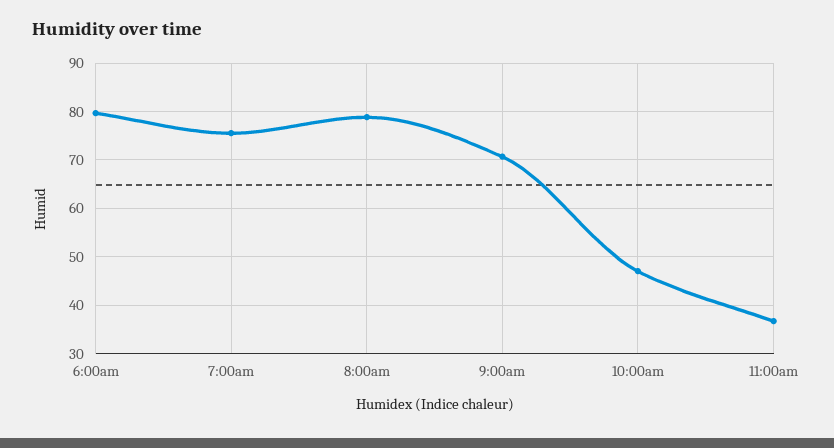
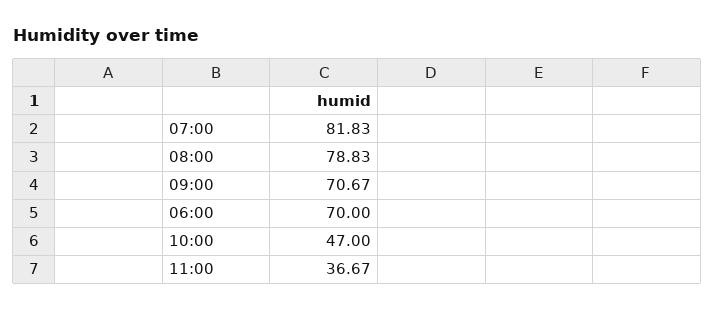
  {
-   "6:00am": 80,
+   "6:00am": 70,
-   "7:00am": 76,
+   "7:00am": 81.83,
    "8:00am": 78.83,
    "9:00am": 70.67,
    "10:00am": 47,
    "11:00am": 36.67
  }

